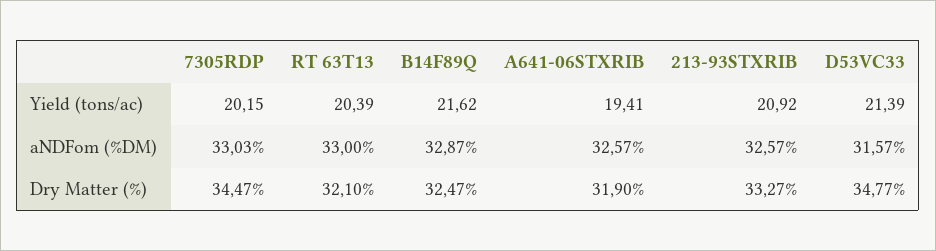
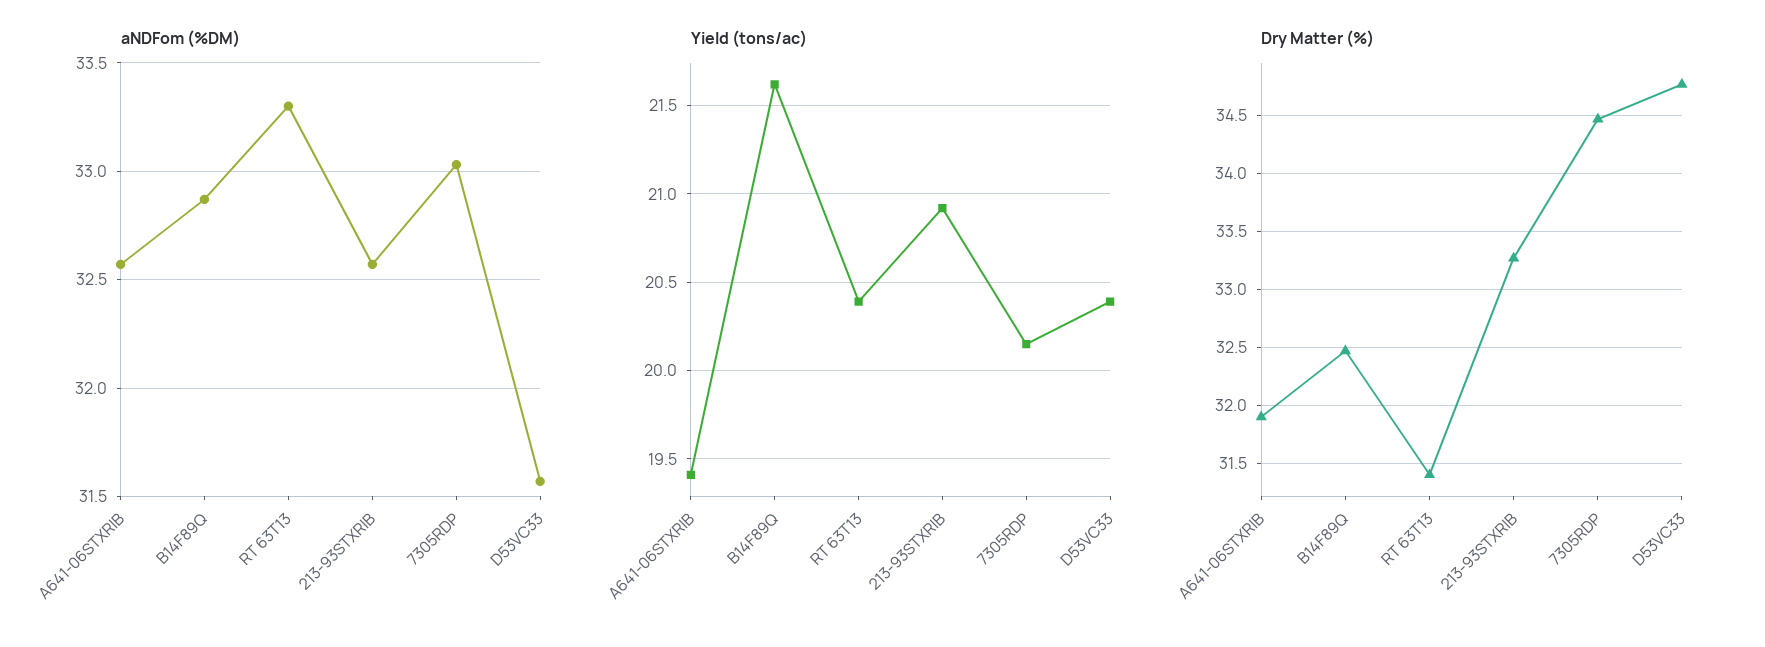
  {
    "Yield (tons/ac)": {
      "7305RDP": 20.15,
      "RT 63T13": 20.39,
      "B14F89Q": 21.62,
      "A641-06STXRIB": 19.41,
      "213-93STXRIB": 20.92,
-     "D53VC33": 21.39
+     "D53VC33": 20.4
    },
    "aNDFom (%DM)": {
      "7305RDP": 33.03,
-     "RT 63T13": 33,
+     "RT 63T13": 33.3,
      "B14F89Q": 32.87,
      "A641-06STXRIB": 32.57,
      "213-93STXRIB": 32.57,
      "D53VC33": 31.57
    },
    "Dry Matter (%)": {
      "7305RDP": 34.47,
-     "RT 63T13": 32.1,
+     "RT 63T13": 31.4,
      "B14F89Q": 32.47,
      "A641-06STXRIB": 31.9,
      "213-93STXRIB": 33.27,
      "D53VC33": 34.77
    }
  }

